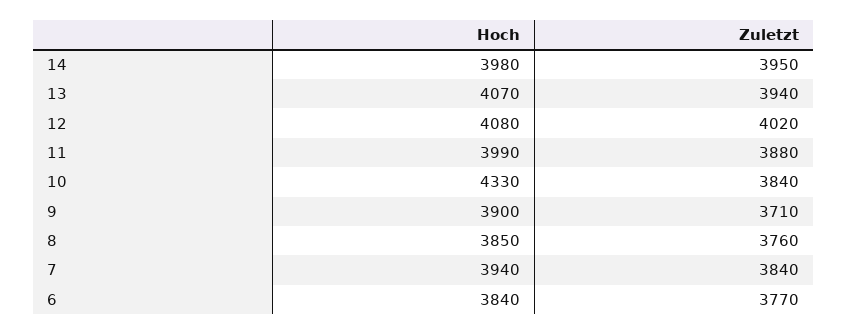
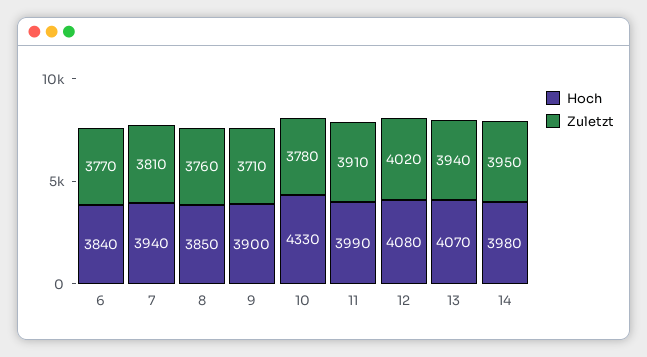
  {
    "Hoch": {
      "14": 3980,
      "13": 4070,
      "12": 4080,
      "11": 3990,
      "10": 4330,
      "9": 3900,
      "8": 3850,
      "7": 3940,
      "6": 3840
    },
    "Zuletzt": {
      "14": 3950,
      "13": 3940,
      "12": 4020,
-     "11": 3880,
+     "11": 3910,
-     "10": 3840,
+     "10": 3780,
      "9": 3710,
      "8": 3760,
-     "7": 3840,
+     "7": 3810,
      "6": 3770
    }
  }

